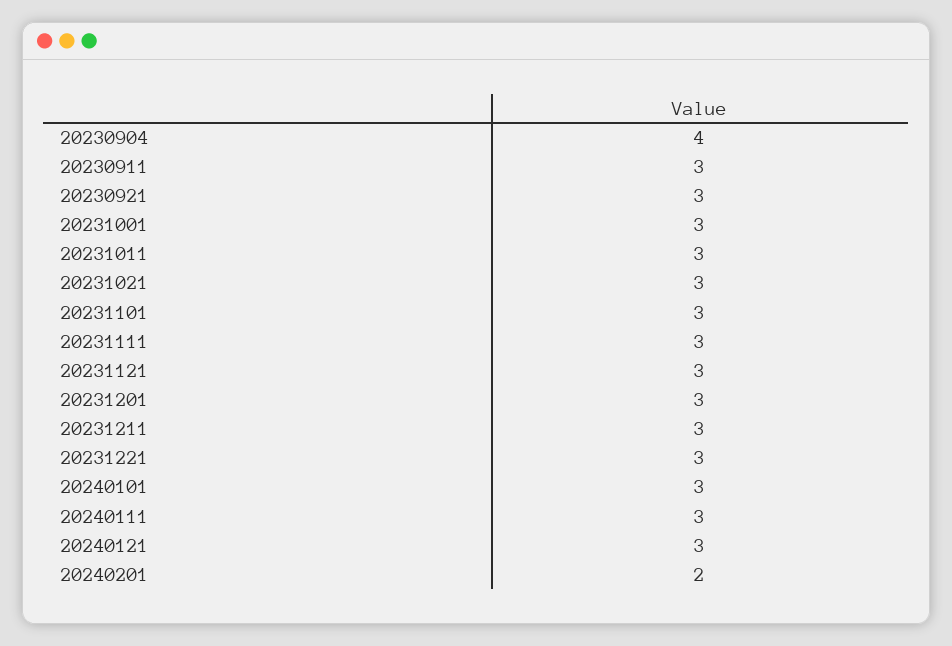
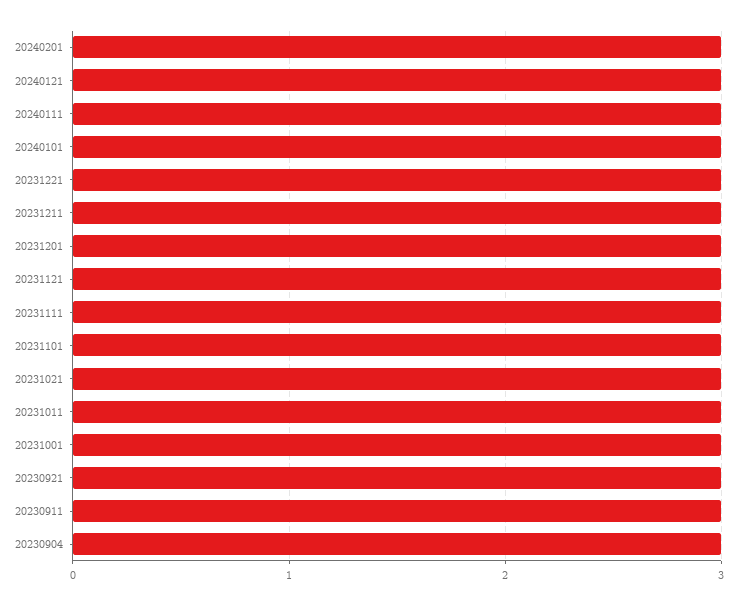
  {
-   "20230904": 4,
+   "20230904": 3,
    "20230911": 3,
    "20230921": 3,
    "20231001": 3,
    "20231011": 3,
    "20231021": 3,
    "20231101": 3,
    "20231111": 3,
    "20231121": 3,
    "20231201": 3,
    "20231211": 3,
    "20231221": 3,
    "20240101": 3,
    "20240111": 3,
    "20240121": 3,
-   "20240201": 2
+   "20240201": 3
  }

